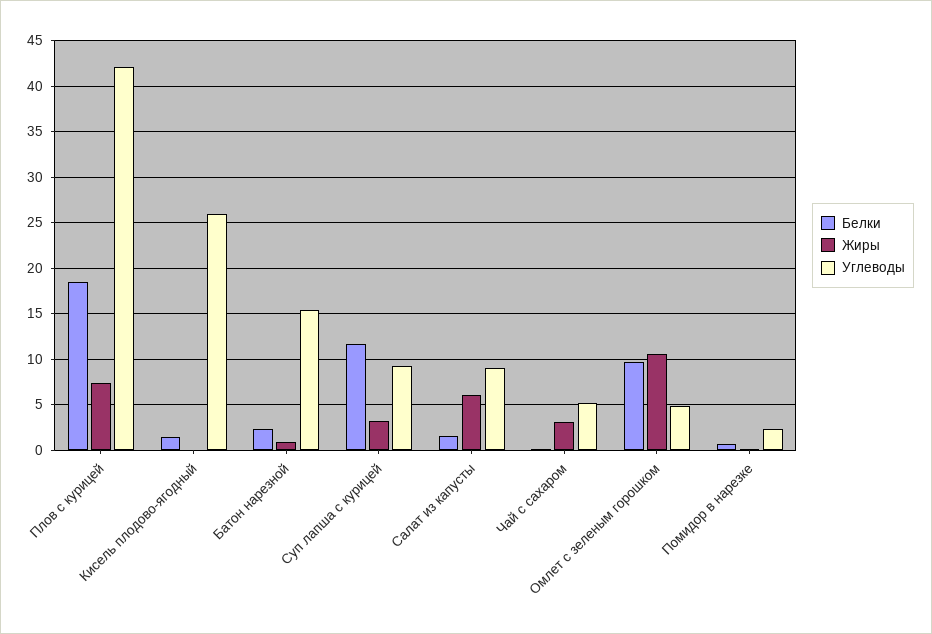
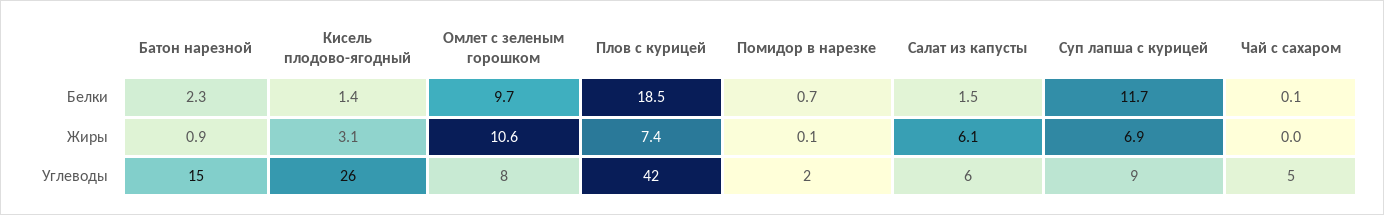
  {
    "Белки": {
      "Плов с курицей": 18.5,
      "Кисель плодово-ягодный": 1.4,
      "Батон нарезной": 2.3,
      "Суп лапша с курицей": 11.7,
      "Салат из капусты": 1.5,
      "Чай с сахаром": 0.1,
      "Омлет с зеленым горошком": 9.7,
      "Помидор в нарезке": 0.7
    },
    "Жиры": {
      "Плов с курицей": 7.4,
-     "Кисель плодово-ягодный": 0,
+     "Кисель плодово-ягодный": 3.1,
      "Батон нарезной": 0.9,
-     "Суп лапша с курицей": 3,
+     "Суп лапша с курицей": 6.9,
      "Салат из капусты": 6.1,
-     "Чай с сахаром": 3,
+     "Чай с сахаром": 0,
      "Омлет с зеленым горошком": 10.6,
      "Помидор в нарезке": 0.1
    },
    "Углеводы": {
      "Плов с курицей": 42,
      "Кисель плодово-ягодный": 26,
      "Батон нарезной": 15,
      "Суп лапша с курицей": 9,
-     "Салат из капусты": 9,
+     "Салат из капусты": 6,
      "Чай с сахаром": 5,
-     "Омлет с зеленым горошком": 5,
+     "Омлет с зеленым горошком": 8,
      "Помидор в нарезке": 2
    }
  }

